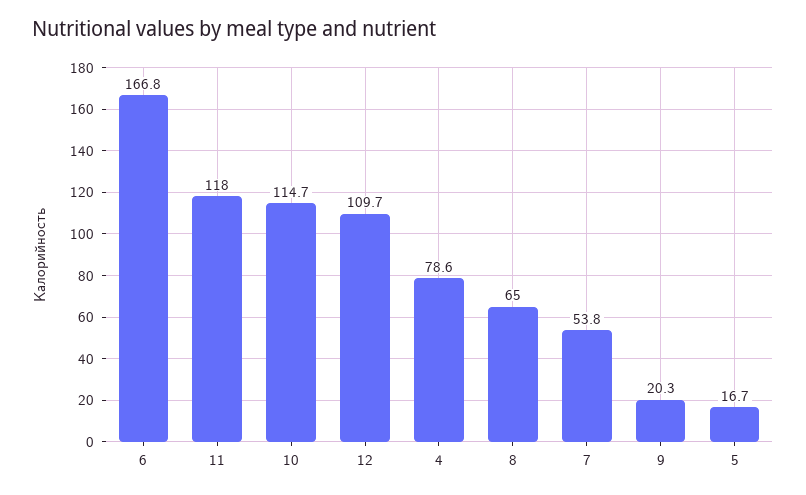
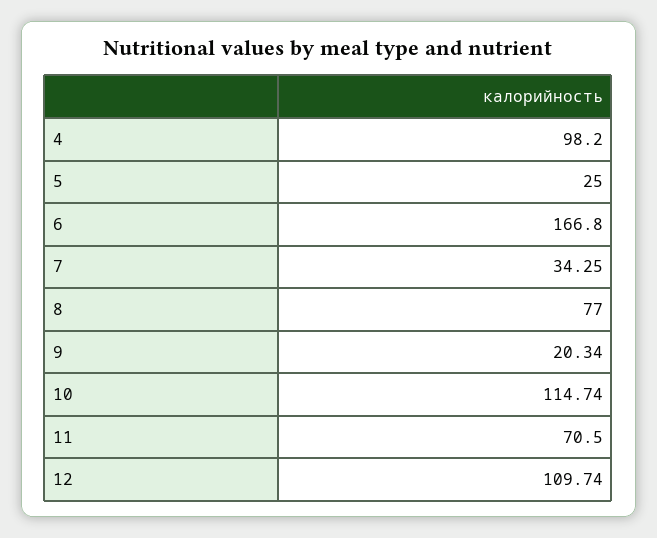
  {
    "6": 166.8,
-   "11": 118,
+   "11": 70.5,
    "10": 114.74,
    "12": 109.74,
-   "4": 78.6,
+   "4": 98.2,
-   "8": 65,
+   "8": 77,
-   "7": 53.8,
+   "7": 34.25,
    "9": 20.34,
-   "5": 16.7
+   "5": 25
  }

